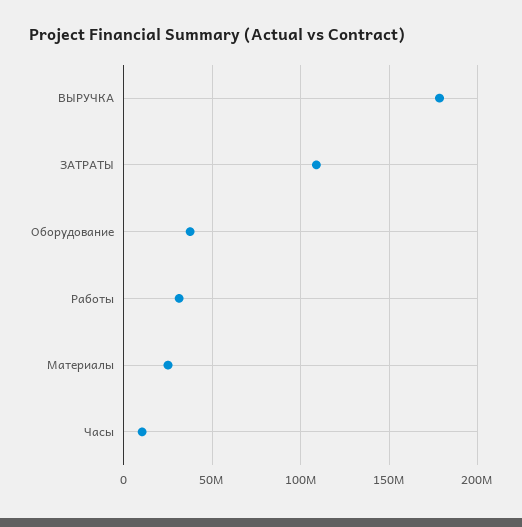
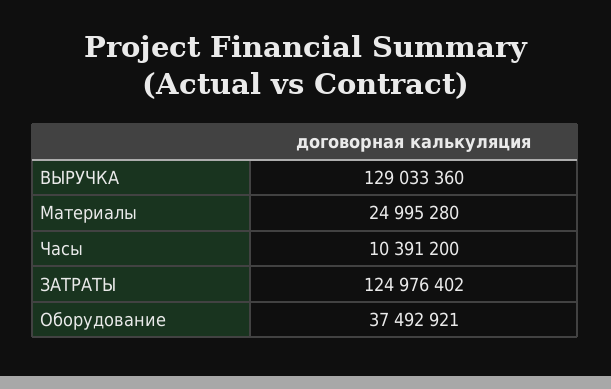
  {
-   "ВЫРУЧКА": 180000000,
+   "ВЫРУЧКА": 129033360,
-   "ЗАТРАТЫ": 110000000,
+   "ЗАТРАТЫ": 124976402,
    "Оборудование": 37492921,
-   "Работы": 30000000,
    "Материалы": 24995280,
    "Часы": 10391200
  }

